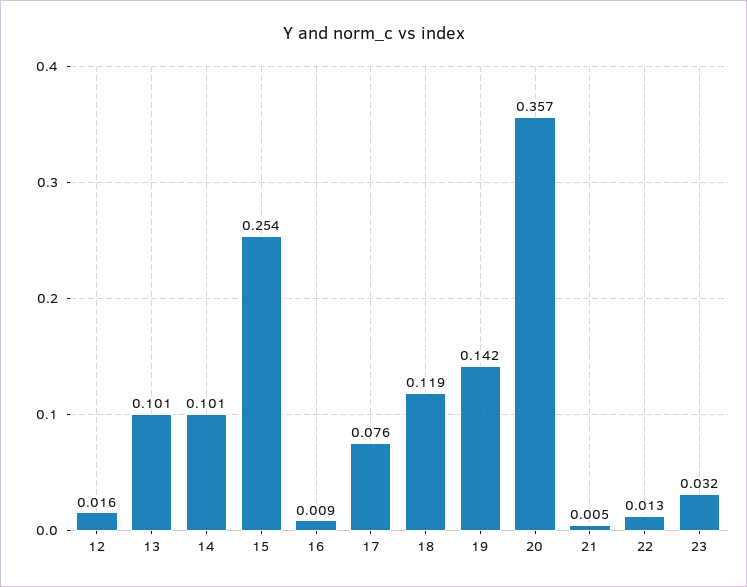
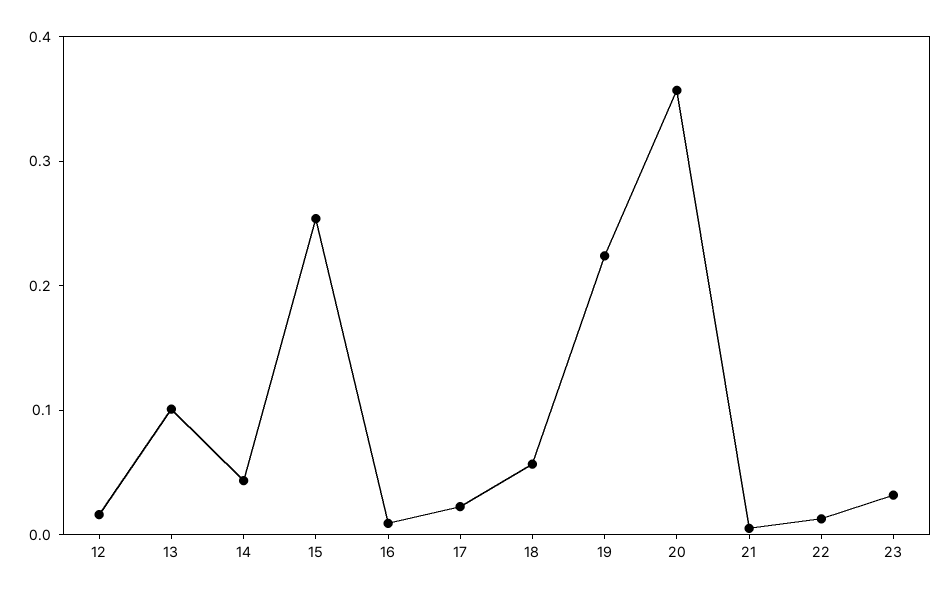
  {
    "12": 0.016,
    "13": 0.101,
-   "14": 0.101,
+   "14": 0.04,
    "15": 0.254,
    "16": 0.009,
-   "17": 0.076,
+   "17": 0.02,
-   "18": 0.119,
+   "18": 0.06,
-   "19": 0.142,
+   "19": 0.22,
    "20": 0.357,
    "21": 0.005,
    "22": 0.013,
    "23": 0.032
  }

